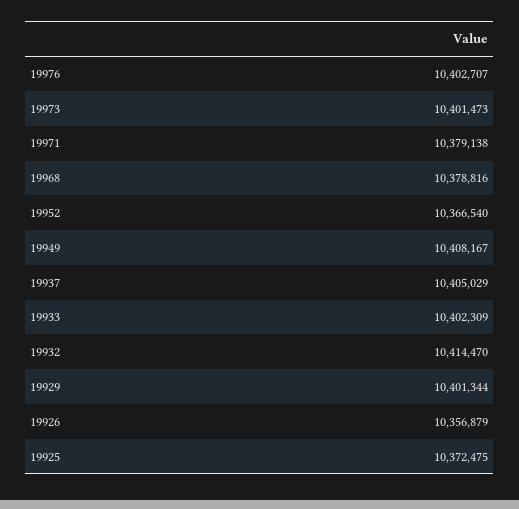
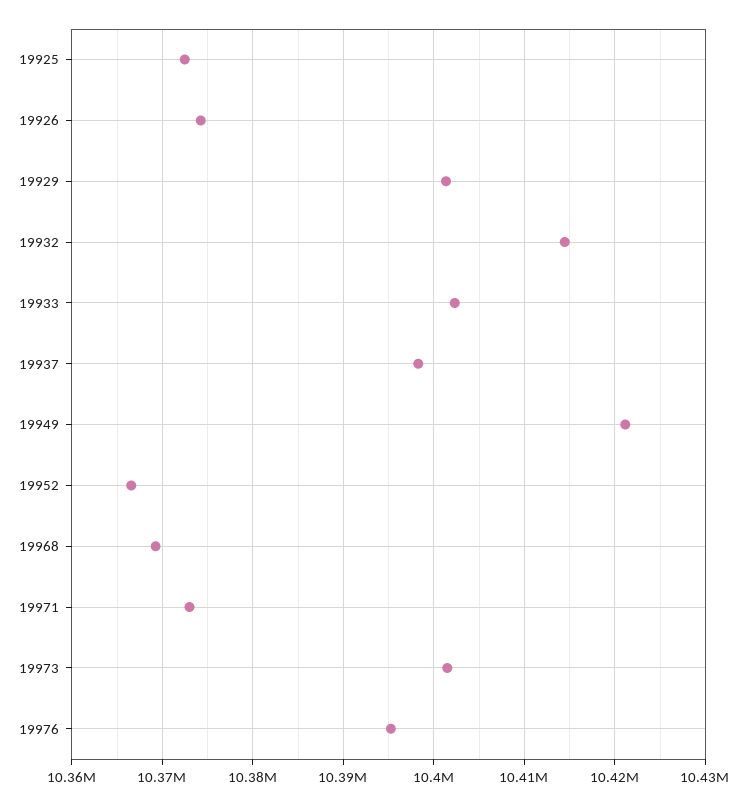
  {
-   "19976": 10402707,
+   "19976": 10395000,
    "19973": 10401473,
-   "19971": 10379138,
+   "19971": 10373000,
-   "19968": 10378816,
+   "19968": 10369000,
    "19952": 10366540,
-   "19949": 10408167,
+   "19949": 10421000,
-   "19937": 10405029,
+   "19937": 10398000,
    "19933": 10402309,
    "19932": 10414470,
    "19929": 10401344,
-   "19926": 10356879,
+   "19926": 10374000,
    "19925": 10372475
  }

